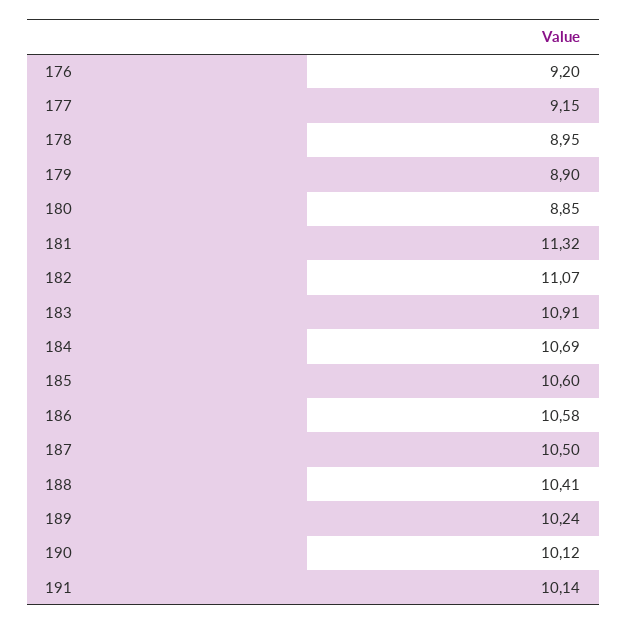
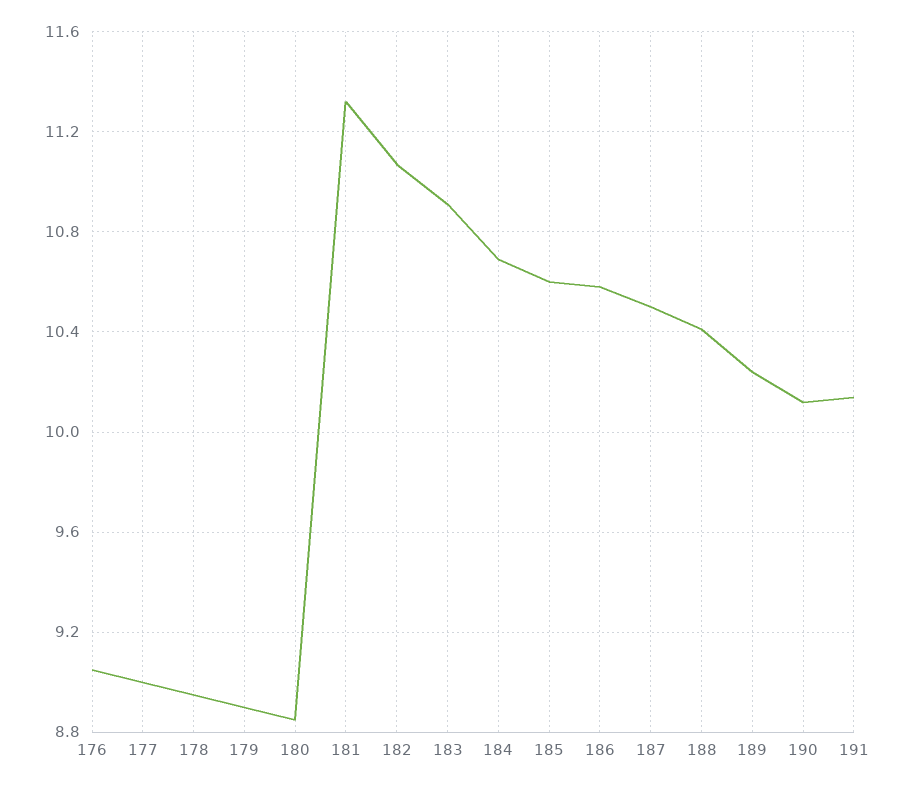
  {
-   "176": 9.2,
+   "176": 9.05,
-   "177": 9.15,
+   "177": 9,
    "178": 8.95,
    "179": 8.9,
    "180": 8.85,
    "181": 11.32,
    "182": 11.07,
    "183": 10.91,
    "184": 10.69,
    "185": 10.6,
    "186": 10.58,
    "187": 10.5,
    "188": 10.41,
    "189": 10.24,
    "190": 10.12,
    "191": 10.14
  }

